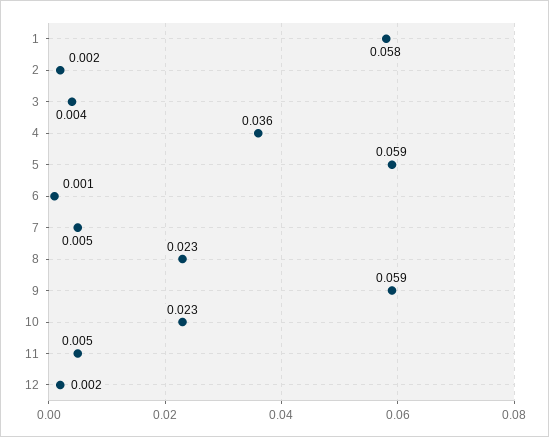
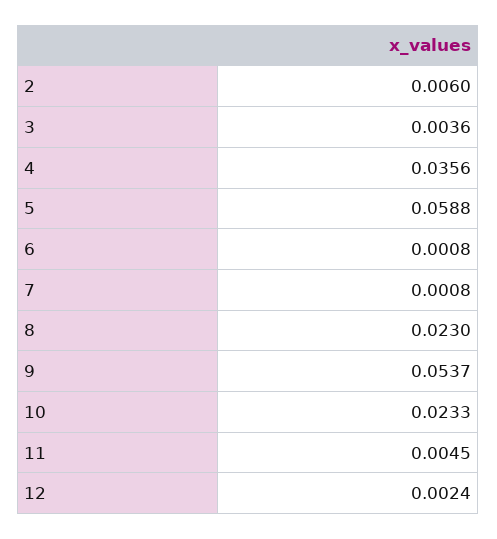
  {
-   "1": 0.058,
-   "2": 0.002,
+   "2": 0.006,
    "3": 0.0036,
    "4": 0.0356,
    "5": 0.0588,
    "6": 0.0008,
-   "7": 0.005,
+   "7": 0.0008,
    "8": 0.023,
-   "9": 0.059,
+   "9": 0.0537,
    "10": 0.0233,
    "11": 0.0045,
    "12": 0.0024
  }

